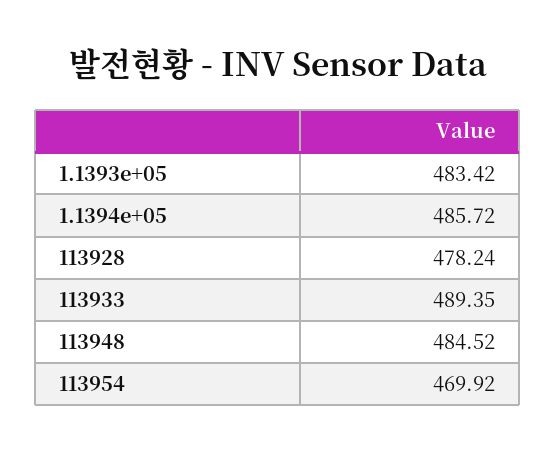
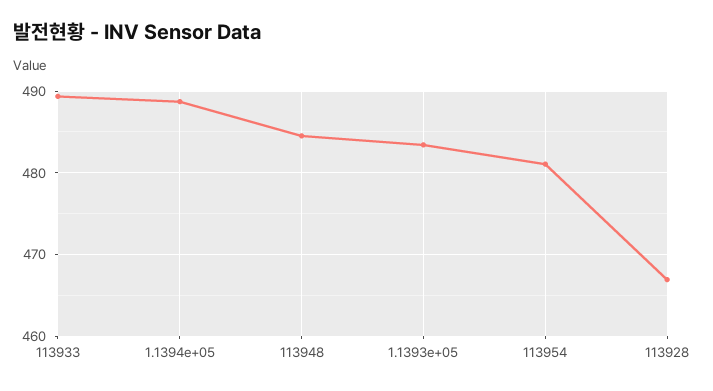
  {
    "1.1393e+05": 483.42,
-   "1.1394e+05": 485.72,
+   "1.1394e+05": 489,
-   "113928": 478.24,
+   "113928": 467,
    "113933": 489.35,
    "113948": 484.52,
-   "113954": 469.92
+   "113954": 481
  }

